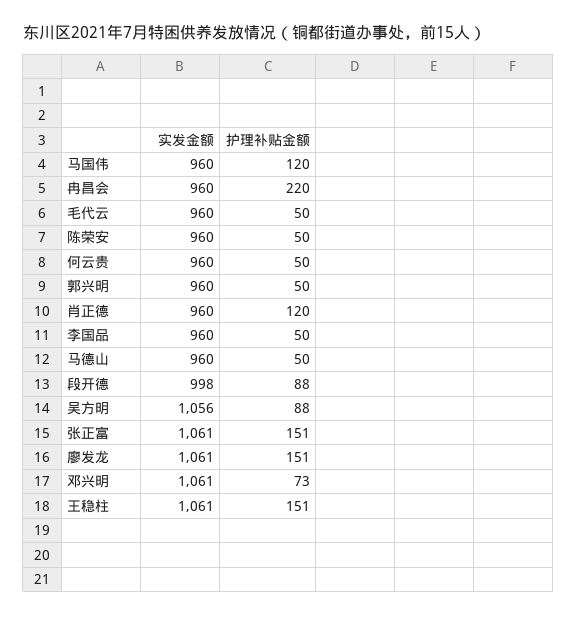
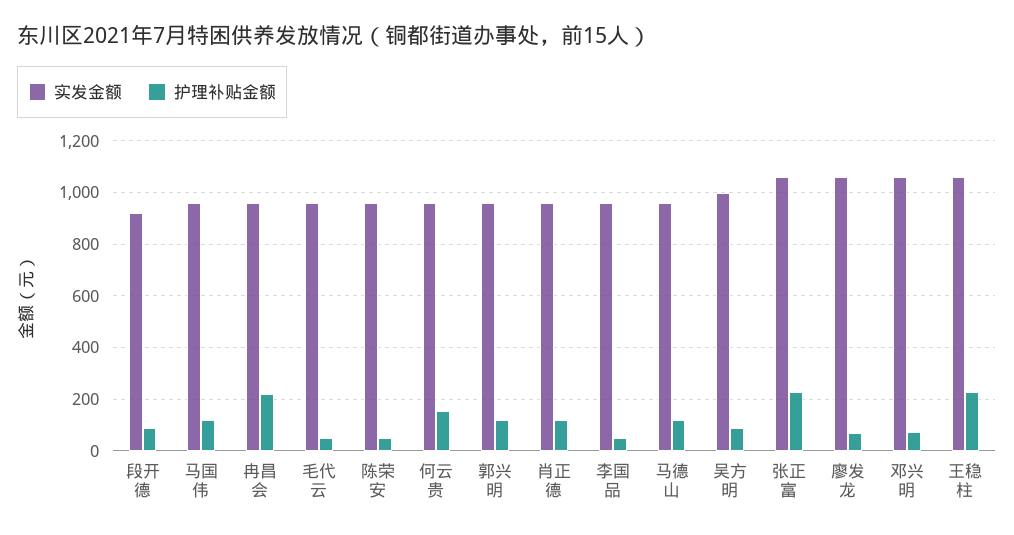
  {
    "实发金额": {
      "马国伟": 960,
      "冉昌会": 960,
      "毛代云": 960,
      "陈荣安": 960,
      "何云贵": 960,
      "郭兴明": 960,
      "肖正德": 960,
      "李国品": 960,
      "马德山": 960,
-     "段开德": 998,
+     "段开德": 925,
-     "吴方明": 1056,
+     "吴方明": 1000,
      "张正富": 1061,
      "廖发龙": 1061,
      "邓兴明": 1061,
      "王稳柱": 1061
    },
    "护理补贴金额": {
      "马国伟": 120,
      "冉昌会": 220,
      "毛代云": 50,
      "陈荣安": 50,
-     "何云贵": 50,
+     "何云贵": 150,
-     "郭兴明": 50,
+     "郭兴明": 125,
      "肖正德": 120,
      "李国品": 50,
-     "马德山": 50,
+     "马德山": 125,
      "段开德": 88,
      "吴方明": 88,
-     "张正富": 151,
+     "张正富": 225,
-     "廖发龙": 151,
+     "廖发龙": 75,
      "邓兴明": 73,
-     "王稳柱": 151
+     "王稳柱": 225
    }
  }

